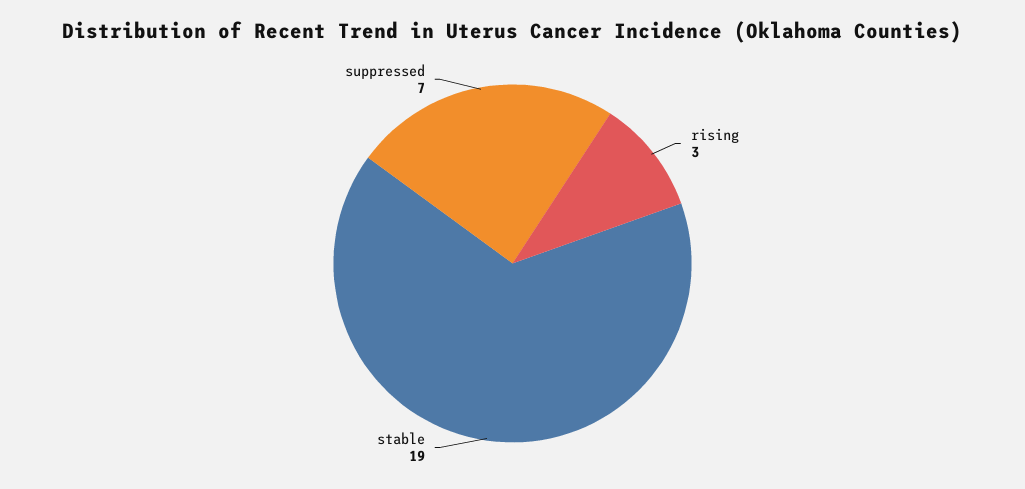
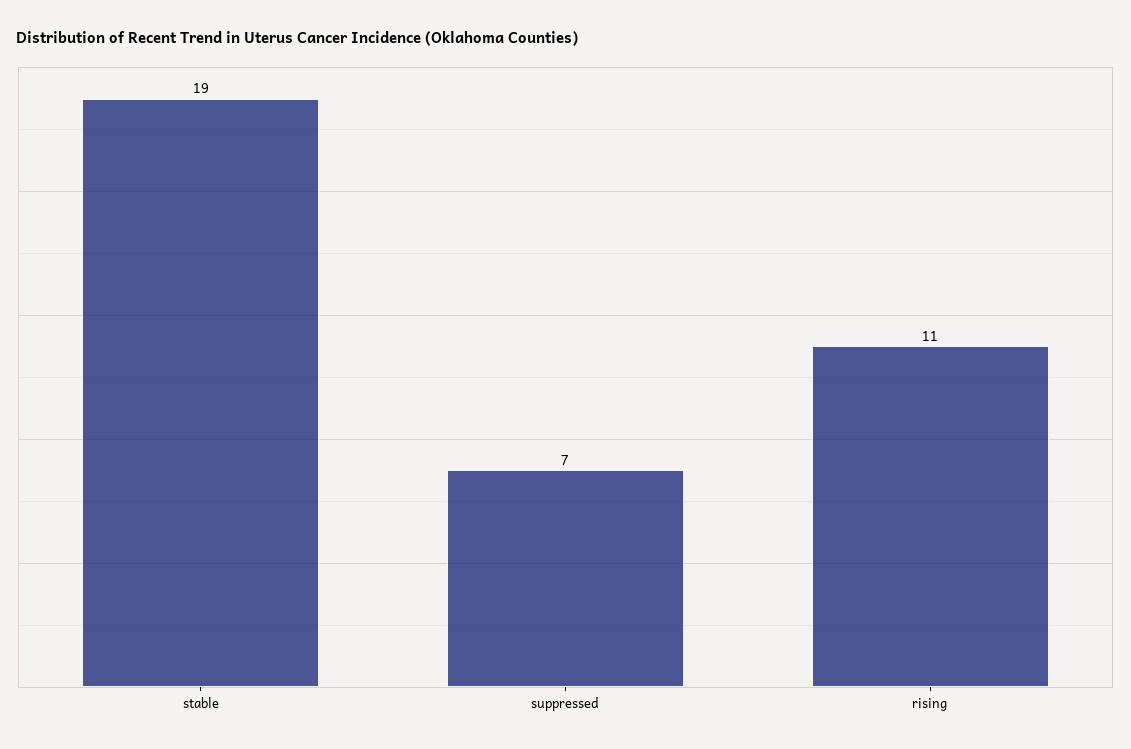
  {
-   "rising": 3,
+   "rising": 11,
    "stable": 19,
    "suppressed": 7
  }

